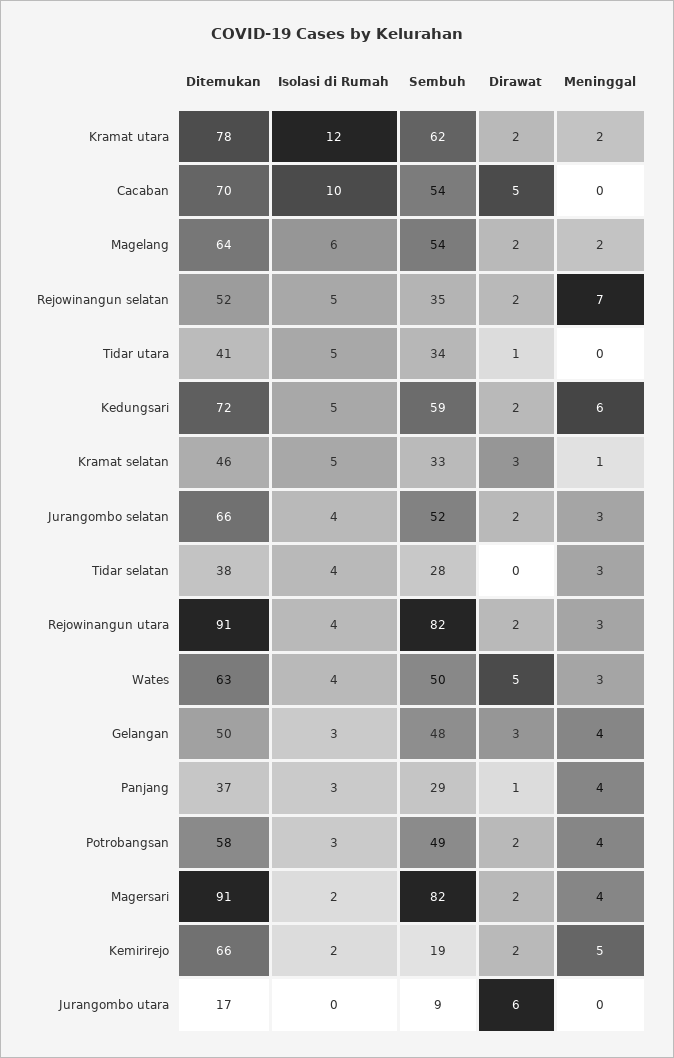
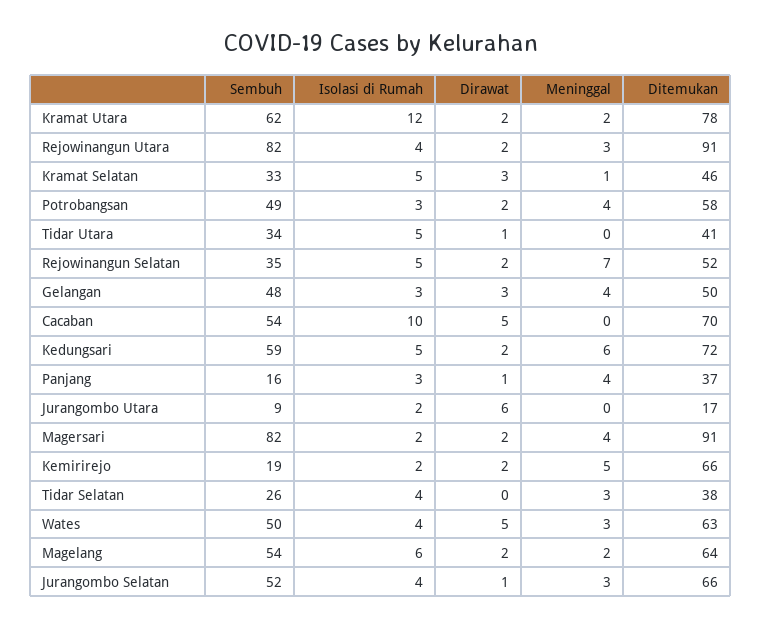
  {
    "Ditemukan": {
      "Kramat utara": 78,
      "Cacaban": 70,
      "Magelang": 64,
      "Rejowinangun selatan": 52,
      "Tidar utara": 41,
      "Kedungsari": 72,
      "Kramat selatan": 46,
      "Jurangombo selatan": 66,
      "Tidar selatan": 38,
      "Rejowinangun utara": 91,
      "Wates": 63,
      "Gelangan": 50,
      "Panjang": 37,
      "Potrobangsan": 58,
      "Magersari": 91,
      "Kemirirejo": 66,
      "Jurangombo utara": 17
    },
    "Isolasi di Rumah": {
      "Kramat utara": 12,
      "Cacaban": 10,
      "Magelang": 6,
      "Rejowinangun selatan": 5,
      "Tidar utara": 5,
      "Kedungsari": 5,
      "Kramat selatan": 5,
      "Jurangombo selatan": 4,
      "Tidar selatan": 4,
      "Rejowinangun utara": 4,
      "Wates": 4,
      "Gelangan": 3,
      "Panjang": 3,
      "Potrobangsan": 3,
      "Magersari": 2,
      "Kemirirejo": 2,
-     "Jurangombo utara": 0
+     "Jurangombo utara": 2
    },
    "Sembuh": {
      "Kramat utara": 62,
      "Cacaban": 54,
      "Magelang": 54,
      "Rejowinangun selatan": 35,
      "Tidar utara": 34,
      "Kedungsari": 59,
      "Kramat selatan": 33,
      "Jurangombo selatan": 52,
-     "Tidar selatan": 28,
+     "Tidar selatan": 26,
      "Rejowinangun utara": 82,
      "Wates": 50,
      "Gelangan": 48,
-     "Panjang": 29,
+     "Panjang": 16,
      "Potrobangsan": 49,
      "Magersari": 82,
      "Kemirirejo": 19,
      "Jurangombo utara": 9
    },
    "Dirawat": {
      "Kramat utara": 2,
      "Cacaban": 5,
      "Magelang": 2,
      "Rejowinangun selatan": 2,
      "Tidar utara": 1,
      "Kedungsari": 2,
      "Kramat selatan": 3,
-     "Jurangombo selatan": 2,
+     "Jurangombo selatan": 1,
      "Tidar selatan": 0,
      "Rejowinangun utara": 2,
      "Wates": 5,
      "Gelangan": 3,
      "Panjang": 1,
      "Potrobangsan": 2,
      "Magersari": 2,
      "Kemirirejo": 2,
      "Jurangombo utara": 6
    },
    "Meninggal": {
      "Kramat utara": 2,
      "Cacaban": 0,
      "Magelang": 2,
      "Rejowinangun selatan": 7,
      "Tidar utara": 0,
      "Kedungsari": 6,
      "Kramat selatan": 1,
      "Jurangombo selatan": 3,
      "Tidar selatan": 3,
      "Rejowinangun utara": 3,
      "Wates": 3,
      "Gelangan": 4,
      "Panjang": 4,
      "Potrobangsan": 4,
      "Magersari": 4,
      "Kemirirejo": 5,
      "Jurangombo utara": 0
    }
  }

